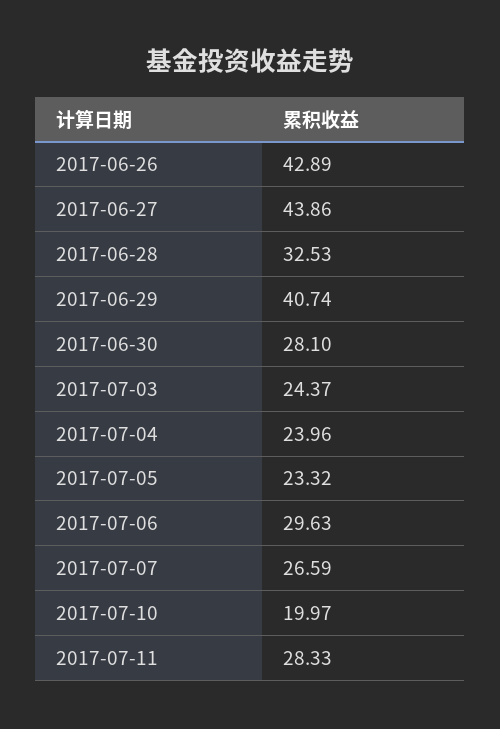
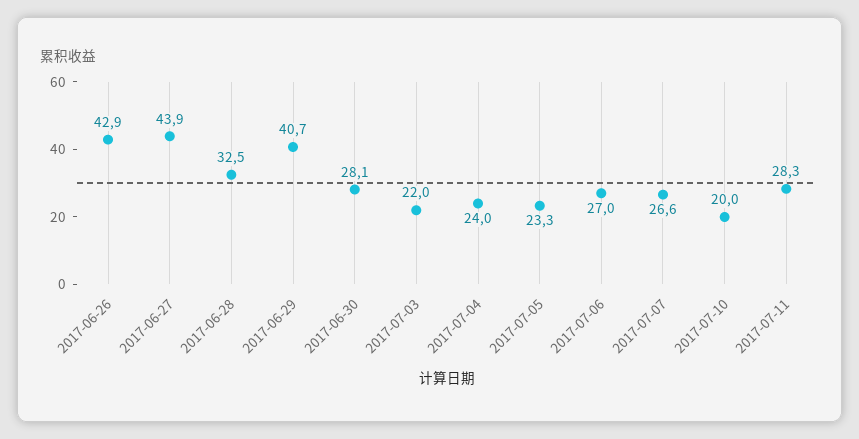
  {
    "2017-06-26": 42.89,
    "2017-06-27": 43.86,
    "2017-06-28": 32.53,
    "2017-06-29": 40.74,
    "2017-06-30": 28.1,
-   "2017-07-03": 24.37,
+   "2017-07-03": 22,
    "2017-07-04": 23.96,
    "2017-07-05": 23.32,
-   "2017-07-06": 29.63,
+   "2017-07-06": 27,
    "2017-07-07": 26.59,
    "2017-07-10": 19.97,
    "2017-07-11": 28.33
  }

